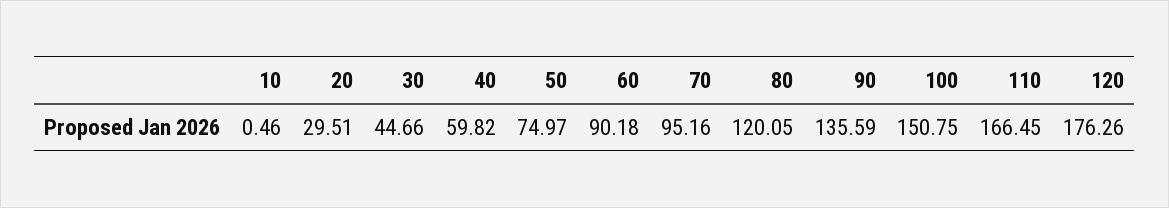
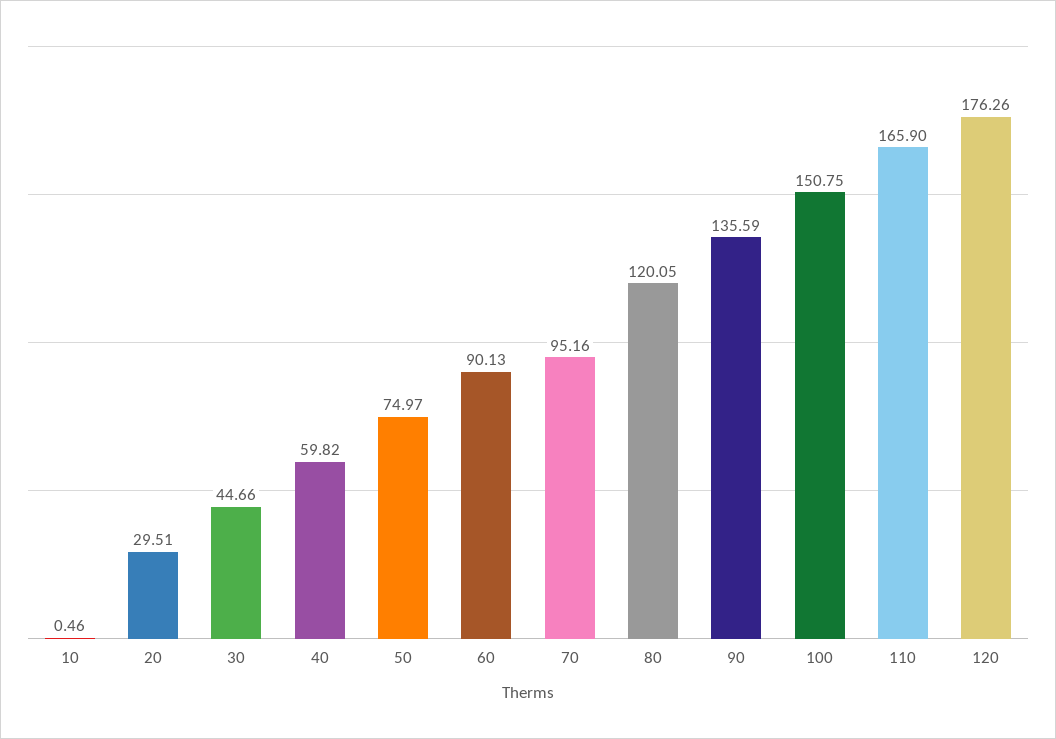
  {
    "10": 0.46,
    "20": 29.51,
    "30": 44.66,
    "40": 59.82,
    "50": 74.97,
-   "60": 90.18,
+   "60": 90.13,
    "70": 95.16,
    "80": 120.05,
    "90": 135.59,
    "100": 150.75,
-   "110": 166.45,
+   "110": 165.9,
    "120": 176.26
  }

